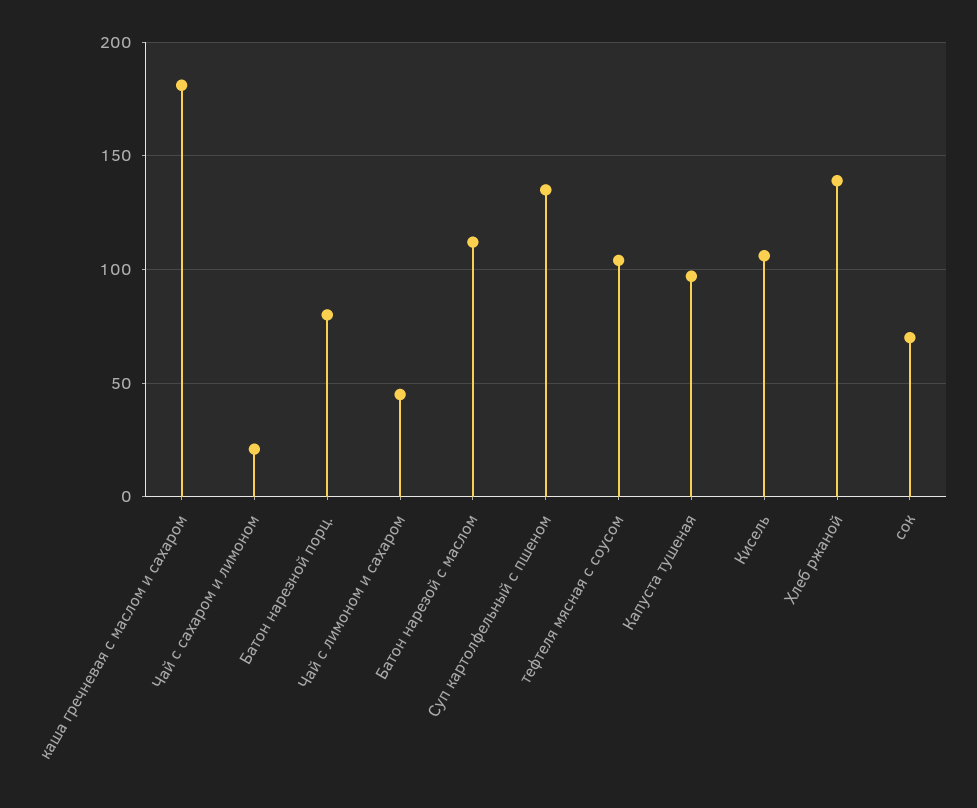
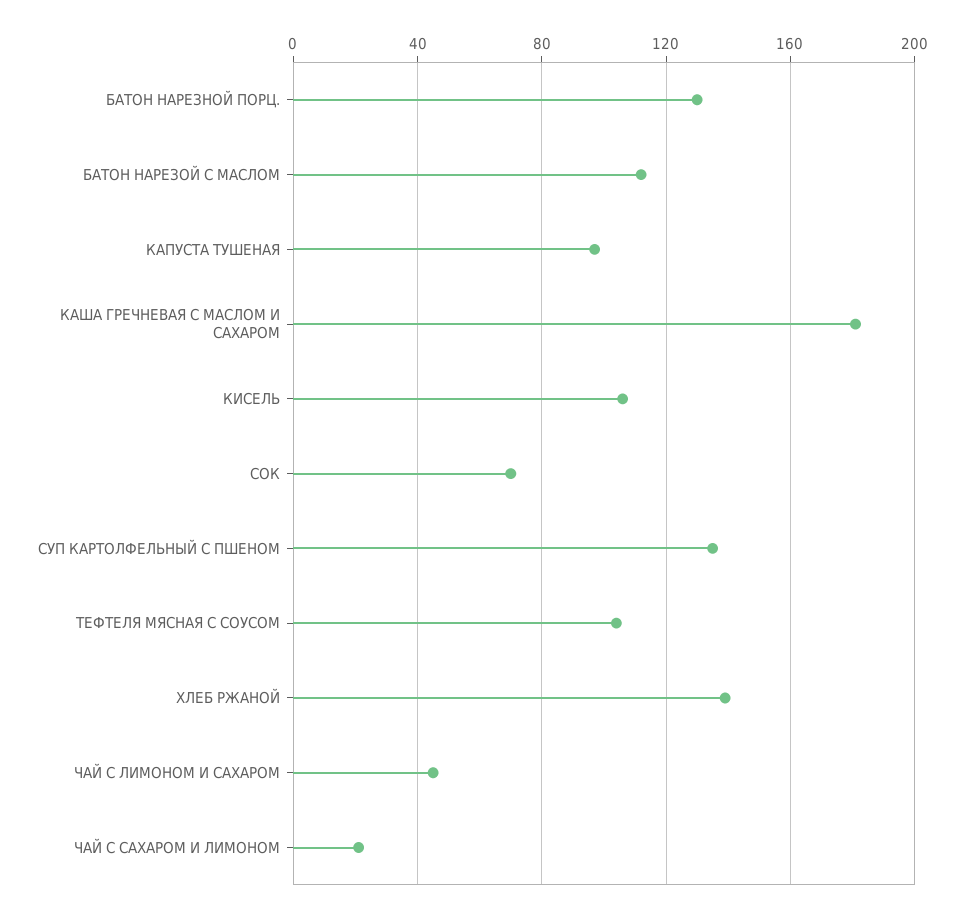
  {
    "каша гречневая с маслом и сахаром": 180,
    "Чай с сахаром и лимоном": 20,
-   "Батон нарезной порц.": 80,
+   "Батон нарезной порц.": 130,
    "Чай с лимоном и сахаром": 45,
    "Батон нарезой с маслом": 110,
    "Суп картолфельный с пшеном": 135,
    "тефтеля мясная с соусом": 105,
    "Капуста тушеная": 95,
    "Кисель": 105,
    "Хлеб ржаной": 140,
    "сок": 70
  }

